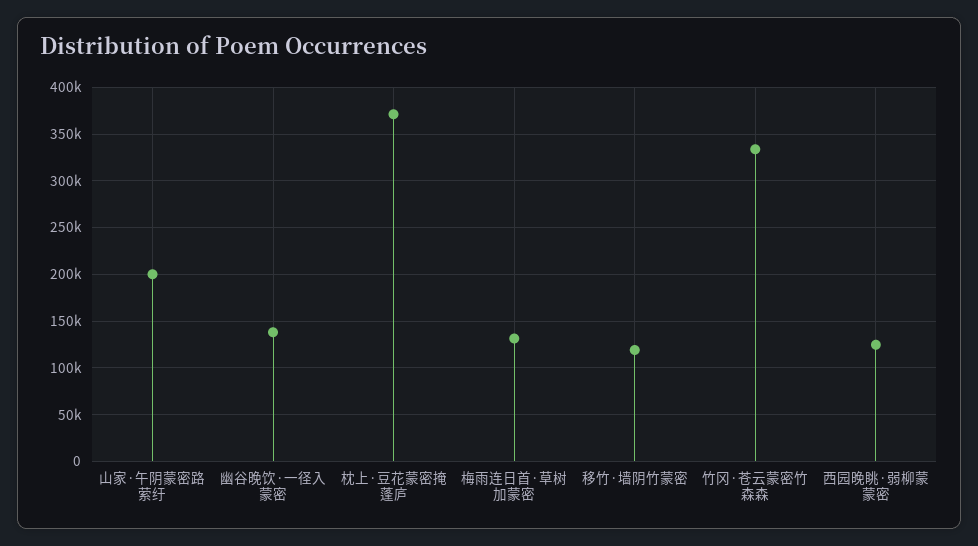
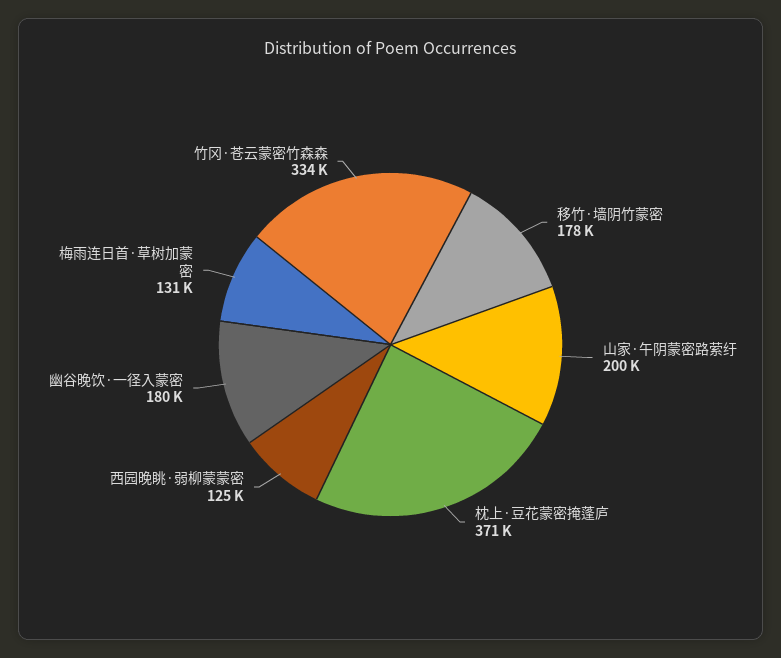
  {
    "山家·午阴蒙密路萦纡": 200000,
-   "幽谷晚饮·一径入蒙密": 140000,
+   "幽谷晚饮·一径入蒙密": 180000,
    "枕上·豆花蒙密掩蓬庐": 371000,
    "梅雨连日首·草树加蒙密": 131000,
-   "移竹·墙阴竹蒙密": 120000,
+   "移竹·墙阴竹蒙密": 178000,
    "竹冈·苍云蒙密竹森森": 334000,
    "西园晚眺·弱柳蒙蒙密": 125000
  }

